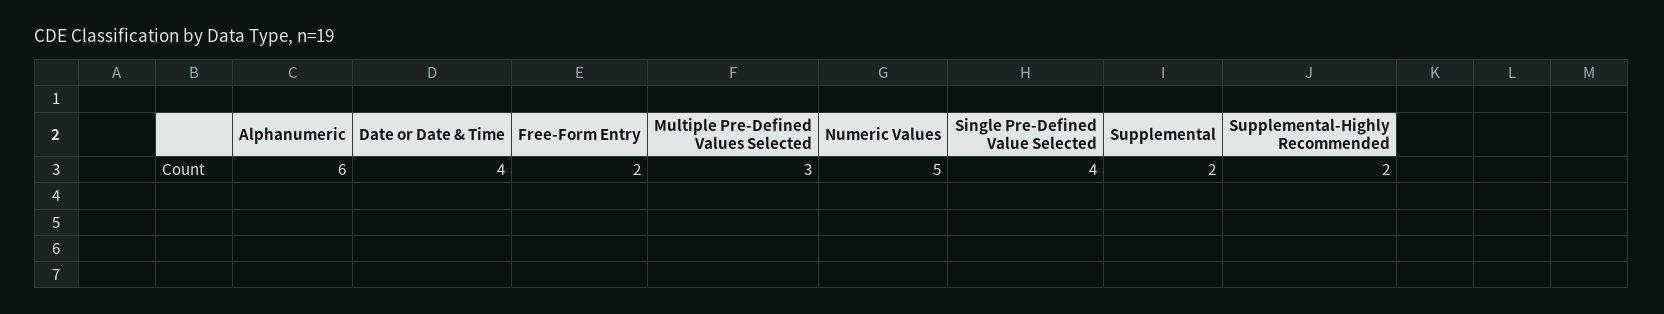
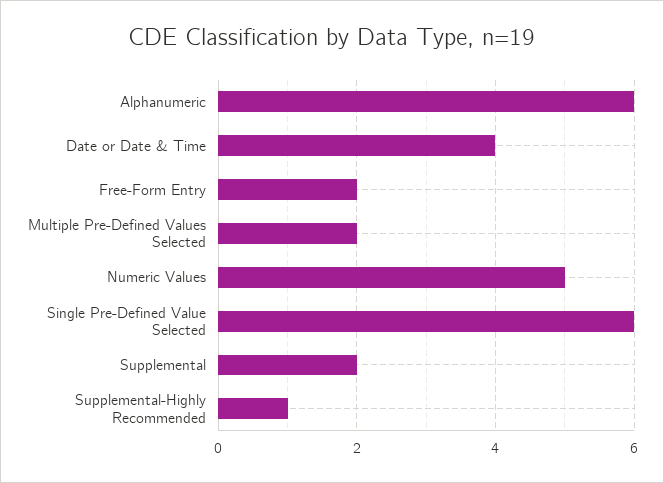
  {
    "Alphanumeric": 6,
    "Date or Date & Time": 4,
    "Free-Form Entry": 2,
-   "Multiple Pre-Defined Values Selected": 3,
+   "Multiple Pre-Defined Values Selected": 2,
    "Numeric Values": 5,
-   "Single Pre-Defined Value Selected": 4,
+   "Single Pre-Defined Value Selected": 6,
    "Supplemental": 2,
-   "Supplemental-Highly Recommended": 2
+   "Supplemental-Highly Recommended": 1
  }

